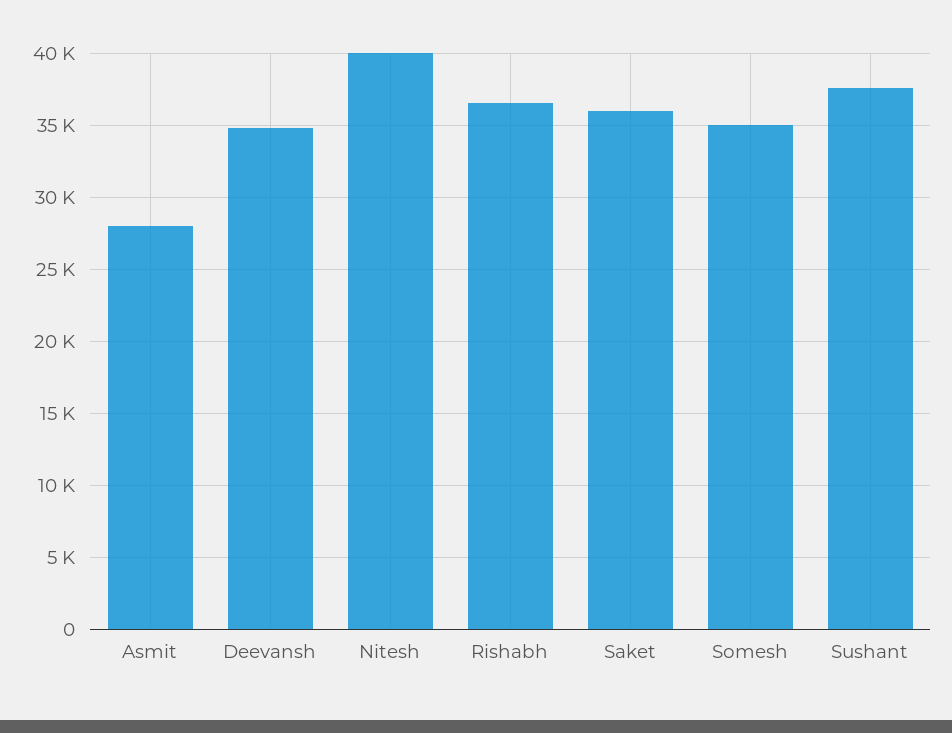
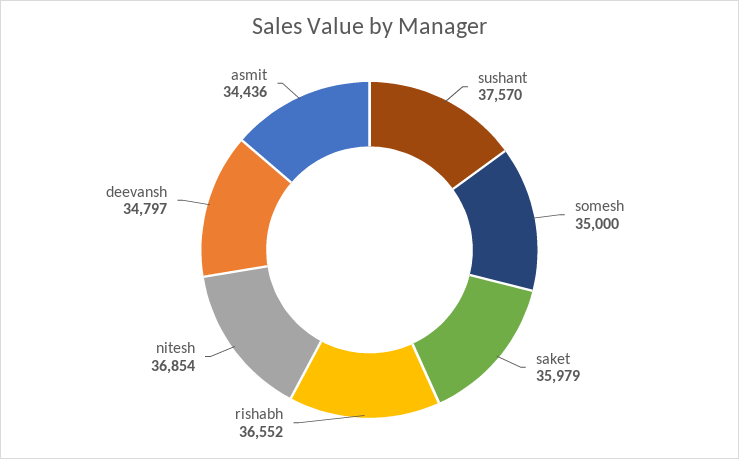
  {
-   "Asmit": 28000,
+   "Asmit": 34436,
    "Deevansh": 34797,
-   "Nitesh": 40000,
+   "Nitesh": 36854,
    "Rishabh": 36552,
    "Saket": 35979,
    "Somesh": 35000,
    "Sushant": 37570
  }

